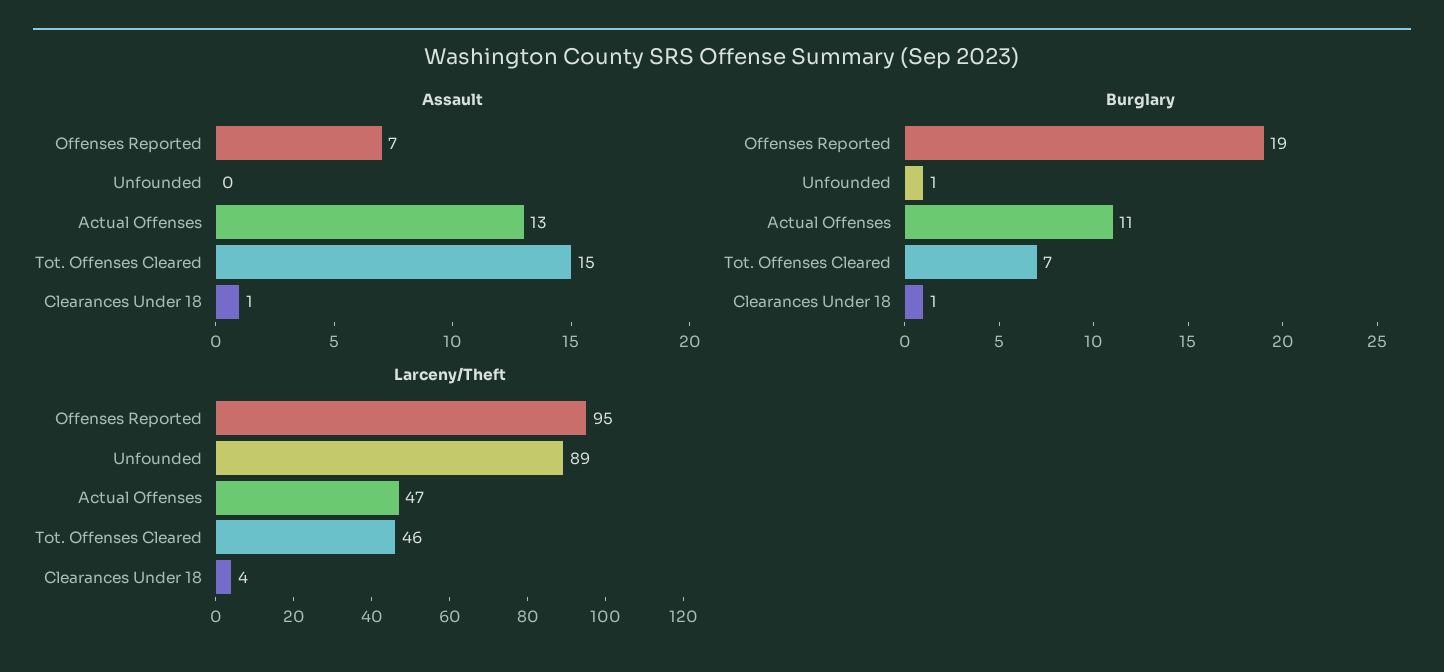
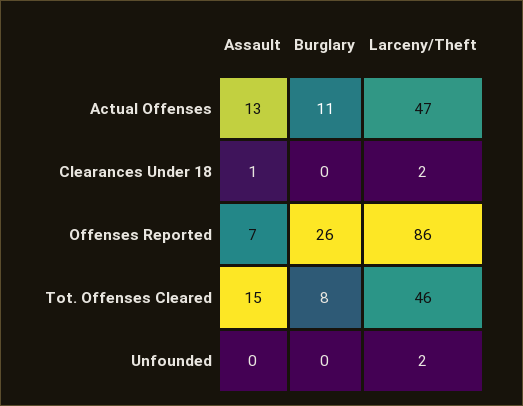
  {
    "Assault": {
      "Offenses Reported": 7,
      "Unfounded": 0,
      "Actual Offenses": 13,
      "Tot. Offenses Cleared": 15,
      "Clearances Under 18": 1
    },
    "Burglary": {
-     "Offenses Reported": 19,
+     "Offenses Reported": 26,
-     "Unfounded": 1,
+     "Unfounded": 0,
      "Actual Offenses": 11,
-     "Tot. Offenses Cleared": 7,
+     "Tot. Offenses Cleared": 8,
-     "Clearances Under 18": 1
+     "Clearances Under 18": 0
    },
    "Larceny/Theft": {
-     "Offenses Reported": 95,
+     "Offenses Reported": 86,
-     "Unfounded": 89,
+     "Unfounded": 2,
      "Actual Offenses": 47,
      "Tot. Offenses Cleared": 46,
-     "Clearances Under 18": 4
+     "Clearances Under 18": 2
    }
  }

